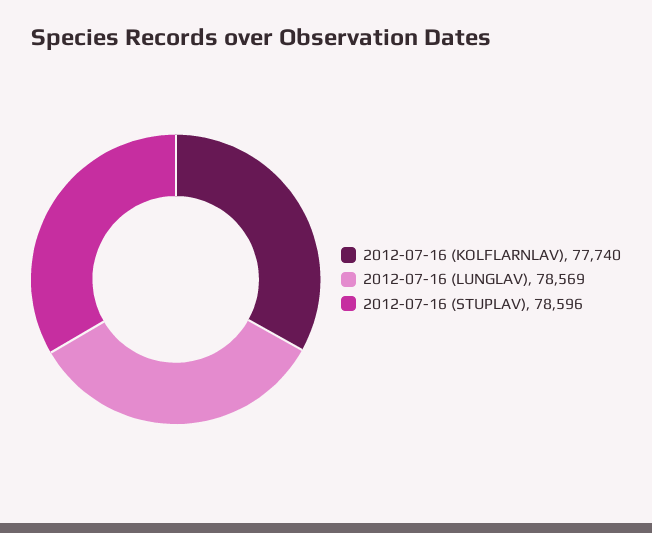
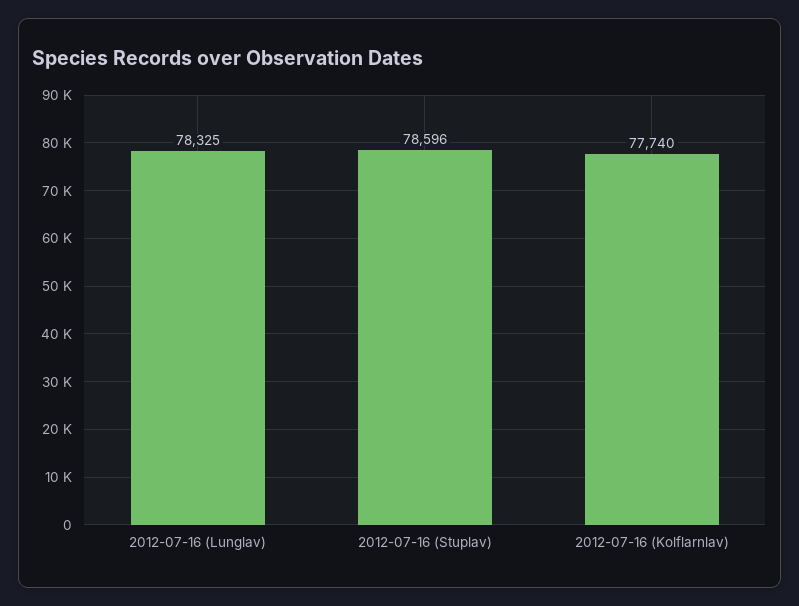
  {
    "2012-07-16 (KOLFLARNLAV)": 77740,
-   "2012-07-16 (LUNGLAV)": 78569,
+   "2012-07-16 (LUNGLAV)": 78325,
    "2012-07-16 (STUPLAV)": 78596
  }

